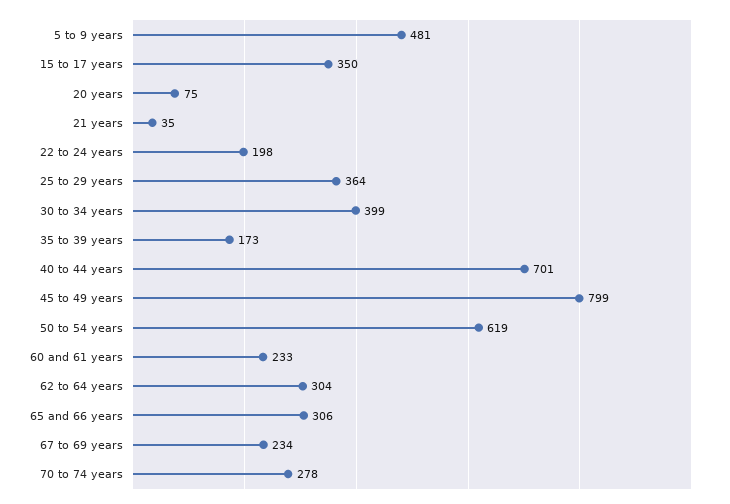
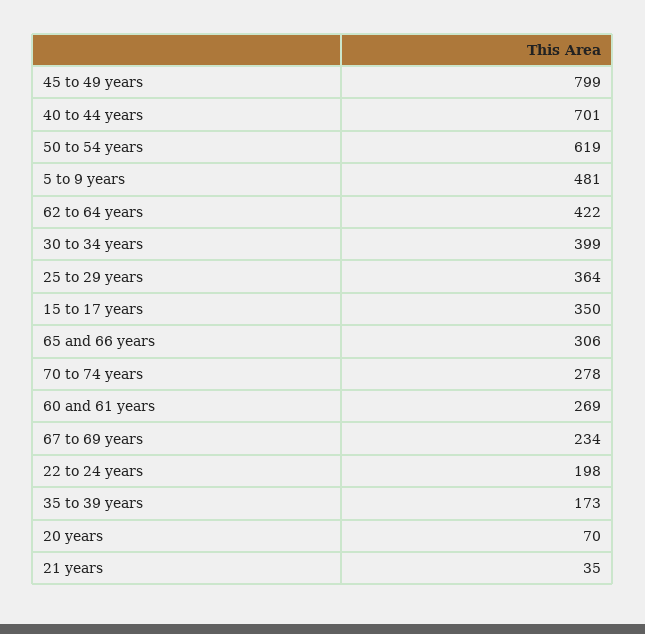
  {
    "5 to 9 years": 481,
    "15 to 17 years": 350,
-   "20 years": 75,
+   "20 years": 70,
    "21 years": 35,
    "22 to 24 years": 198,
    "25 to 29 years": 364,
    "30 to 34 years": 399,
    "35 to 39 years": 173,
    "40 to 44 years": 701,
    "45 to 49 years": 799,
    "50 to 54 years": 619,
-   "60 and 61 years": 233,
+   "60 and 61 years": 269,
-   "62 to 64 years": 304,
+   "62 to 64 years": 422,
    "65 and 66 years": 306,
    "67 to 69 years": 234,
    "70 to 74 years": 278
  }

